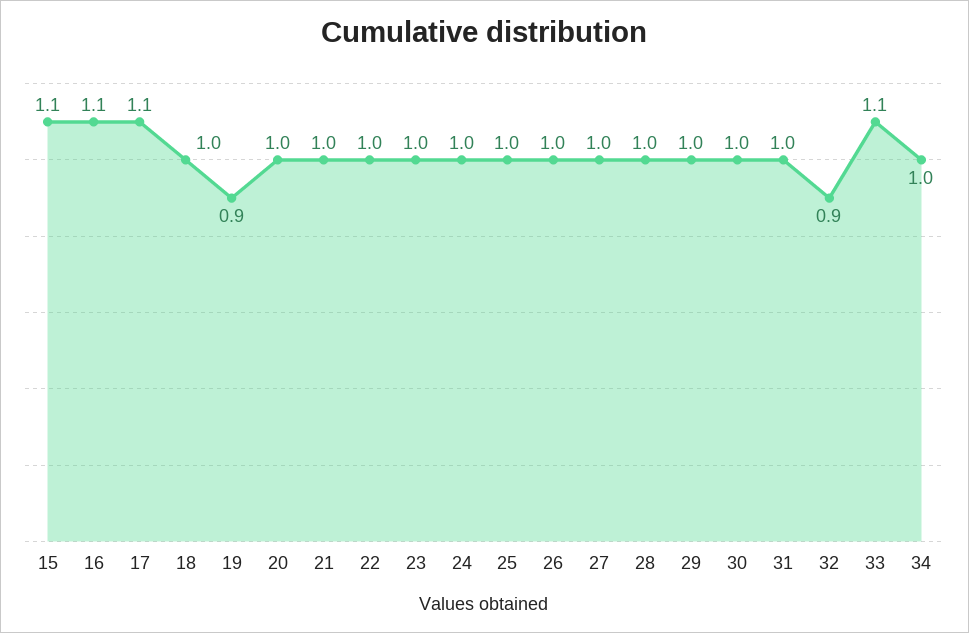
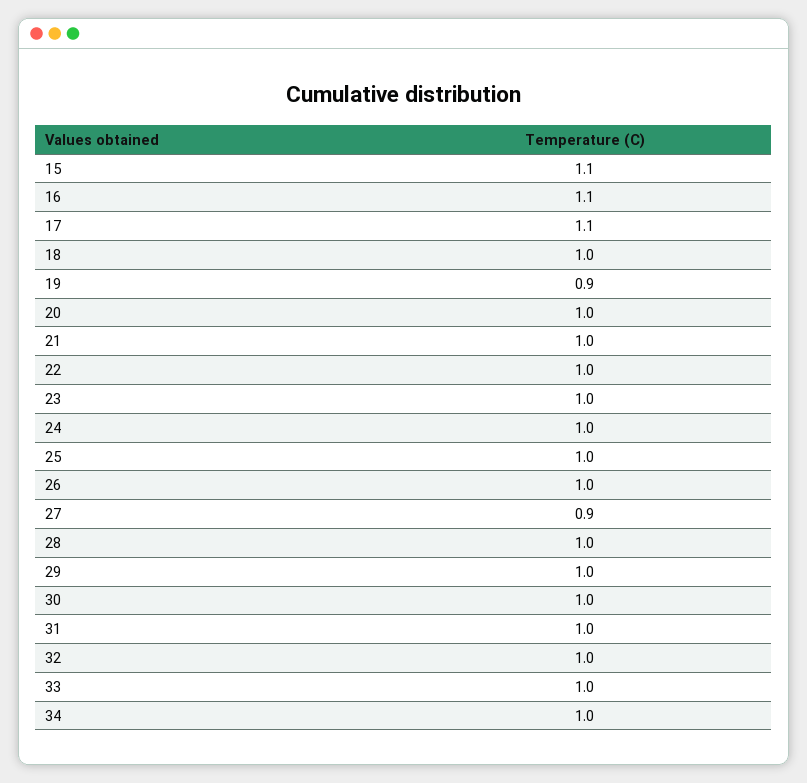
  {
    "15": 1.1,
    "16": 1.1,
    "17": 1.1,
    "18": 1,
    "19": 0.9,
    "20": 1,
    "21": 1,
    "22": 1,
    "23": 1,
    "24": 1,
    "25": 1,
    "26": 1,
-   "27": 1,
+   "27": 0.9,
    "28": 1,
    "29": 1,
    "30": 1,
    "31": 1,
-   "32": 0.9,
+   "32": 1,
-   "33": 1.1,
+   "33": 1,
    "34": 1
  }

